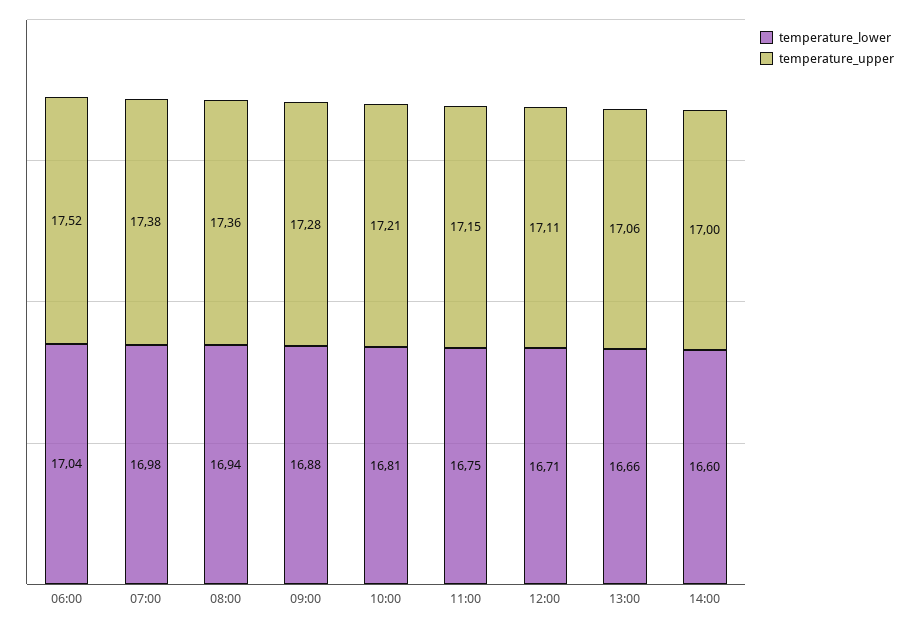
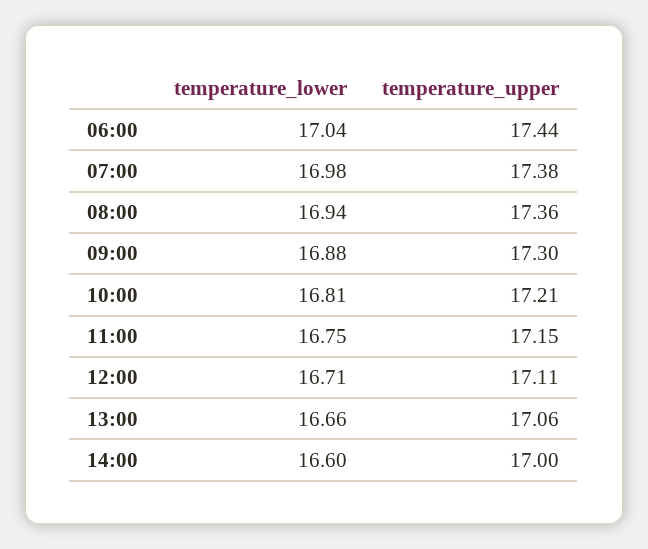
  {
    "temperature_lower": {
      "06:00": 17.04,
      "07:00": 16.98,
      "08:00": 16.94,
      "09:00": 16.88,
      "10:00": 16.81,
      "11:00": 16.75,
      "12:00": 16.71,
      "13:00": 16.66,
      "14:00": 16.6
    },
    "temperature_upper": {
-     "06:00": 17.52,
+     "06:00": 17.44,
      "07:00": 17.38,
      "08:00": 17.36,
-     "09:00": 17.28,
+     "09:00": 17.3,
      "10:00": 17.21,
      "11:00": 17.15,
      "12:00": 17.11,
      "13:00": 17.06,
      "14:00": 17
    }
  }

